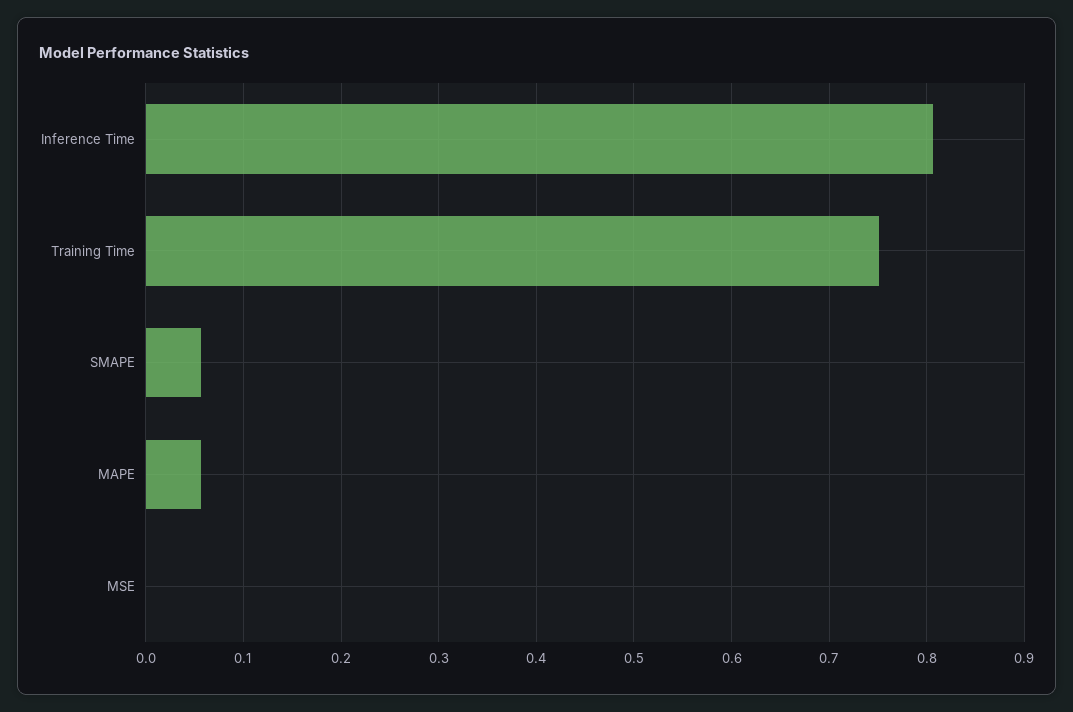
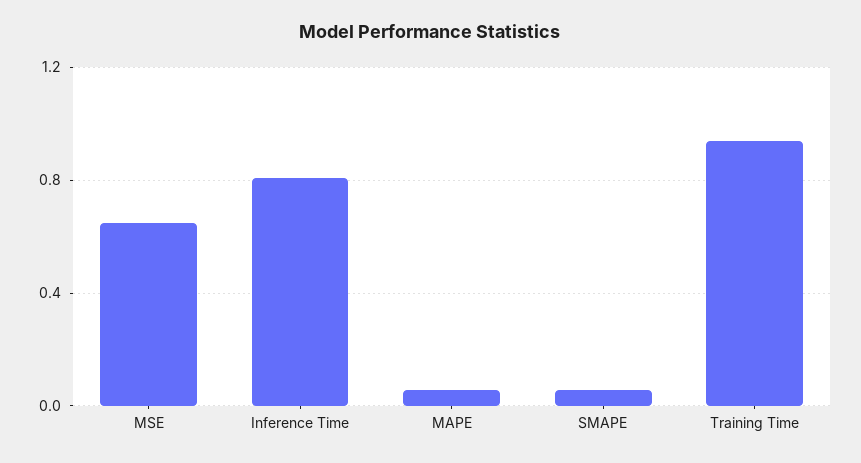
  {
    "Inference Time": 0.81,
-   "Training Time": 0.75,
+   "Training Time": 0.95,
    "SMAPE": 0.06,
    "MAPE": 0.06,
-   "MSE": 0
+   "MSE": 0.65
  }

